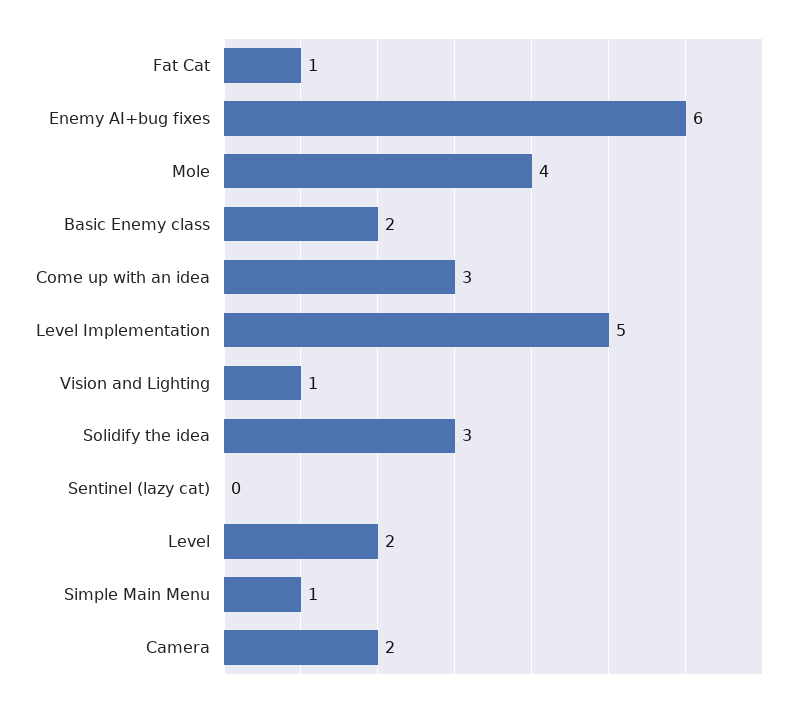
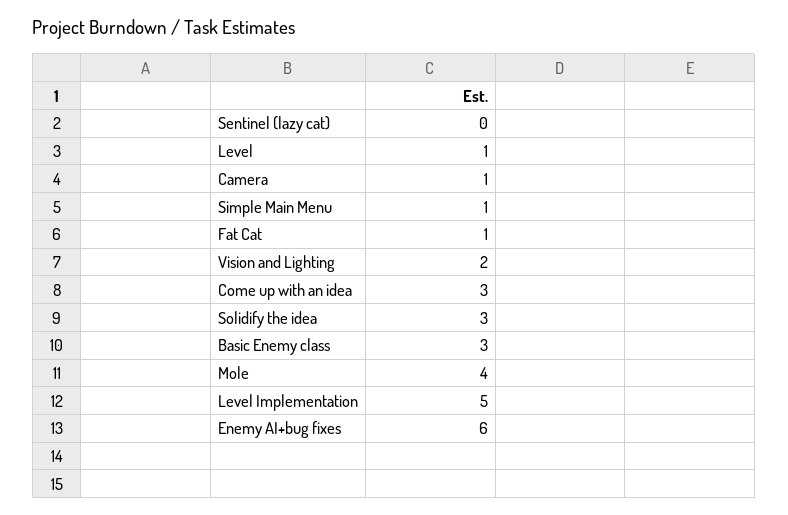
  {
    "Fat Cat": 1,
    "Enemy AI+bug fixes": 6,
    "Mole": 4,
-   "Basic Enemy class": 2,
+   "Basic Enemy class": 3,
    "Come up with an idea": 3,
    "Level Implementation": 5,
-   "Vision and Lighting": 1,
+   "Vision and Lighting": 2,
    "Solidify the idea": 3,
    "Sentinel (lazy cat)": 0,
-   "Level": 2,
+   "Level": 1,
    "Simple Main Menu": 1,
-   "Camera": 2
+   "Camera": 1
  }

